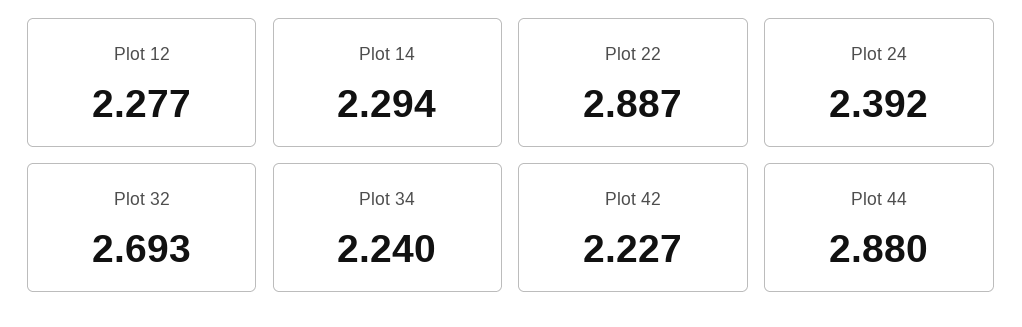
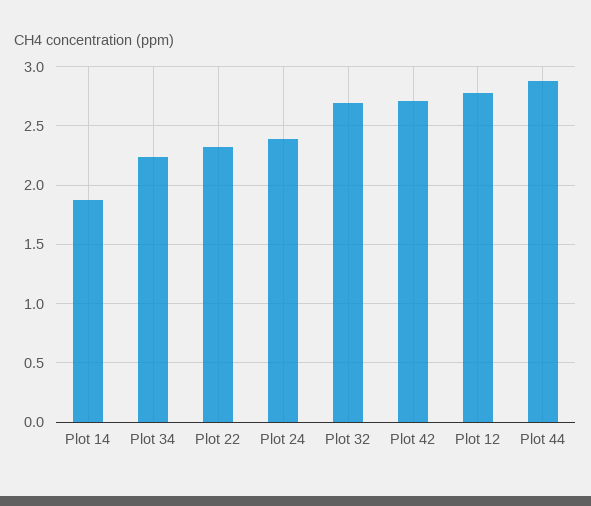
  {
-   "Plot 12": 2.277,
+   "Plot 12": 2.8,
-   "Plot 14": 2.294,
+   "Plot 14": 1.9,
-   "Plot 22": 2.887,
+   "Plot 22": 2.3,
    "Plot 24": 2.392,
    "Plot 32": 2.693,
    "Plot 34": 2.24,
-   "Plot 42": 2.227,
+   "Plot 42": 2.7,
    "Plot 44": 2.88
  }

